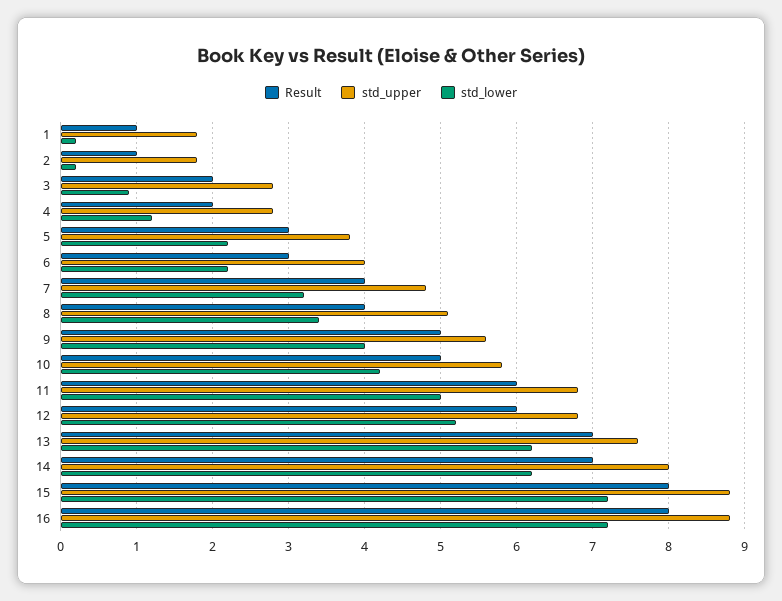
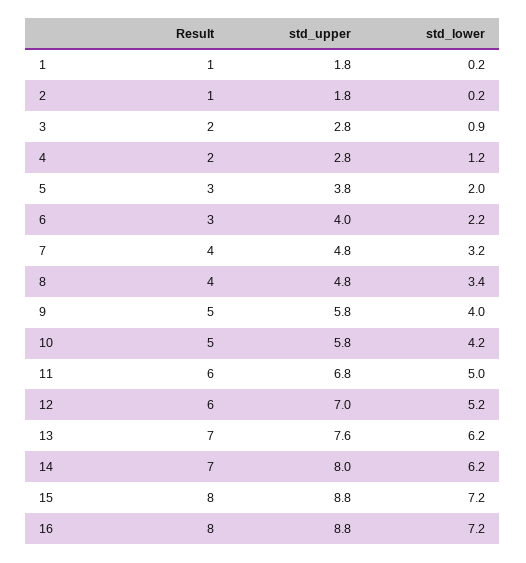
  {
    "Result": {
      "1": 1,
      "2": 1,
      "3": 2,
      "4": 2,
      "5": 3,
      "6": 3,
      "7": 4,
      "8": 4,
      "9": 5,
      "10": 5,
      "11": 6,
      "12": 6,
      "13": 7,
      "14": 7,
      "15": 8,
      "16": 8
    },
    "std_upper": {
      "1": 1.8,
      "2": 1.8,
      "3": 2.8,
      "4": 2.8,
      "5": 3.8,
      "6": 4,
      "7": 4.8,
-     "8": 5.1,
+     "8": 4.8,
-     "9": 5.6,
+     "9": 5.8,
      "10": 5.8,
      "11": 6.8,
-     "12": 6.8,
+     "12": 7,
      "13": 7.6,
      "14": 8,
      "15": 8.8,
      "16": 8.8
    },
    "std_lower": {
      "1": 0.2,
      "2": 0.2,
      "3": 0.9,
      "4": 1.2,
-     "5": 2.2,
+     "5": 2,
      "6": 2.2,
      "7": 3.2,
      "8": 3.4,
      "9": 4,
      "10": 4.2,
      "11": 5,
      "12": 5.2,
      "13": 6.2,
      "14": 6.2,
      "15": 7.2,
      "16": 7.2
    }
  }

